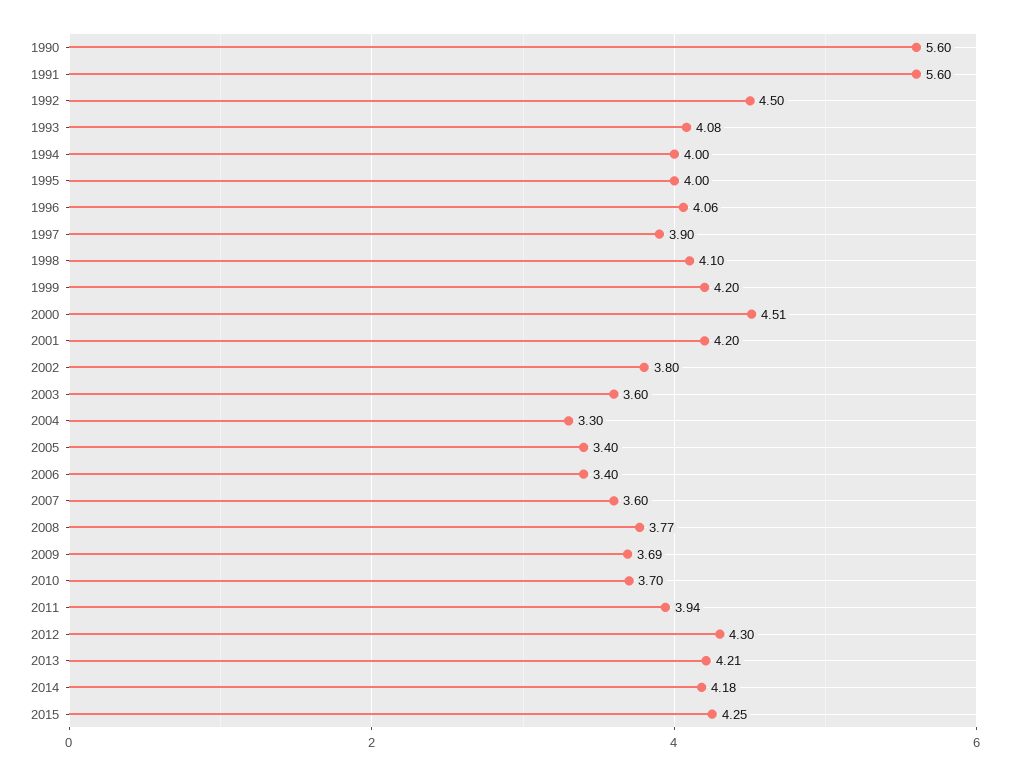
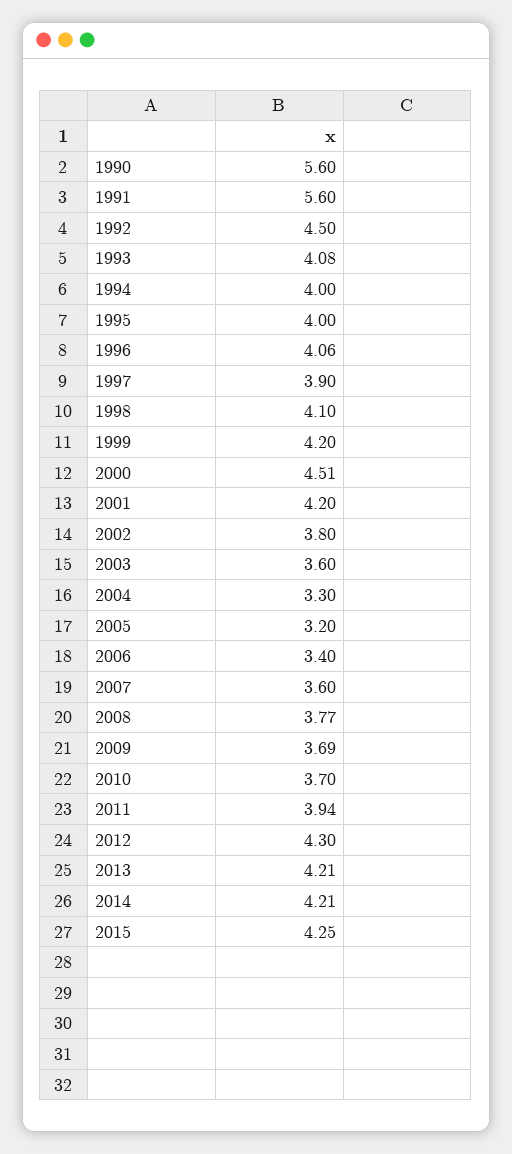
  {
    "1990": 5.6,
    "1991": 5.6,
    "1992": 4.5,
    "1993": 4.08,
    "1994": 4,
    "1995": 4,
    "1996": 4.06,
    "1997": 3.9,
    "1998": 4.1,
    "1999": 4.2,
    "2000": 4.51,
    "2001": 4.2,
    "2002": 3.8,
    "2003": 3.6,
    "2004": 3.3,
-   "2005": 3.4,
+   "2005": 3.2,
    "2006": 3.4,
    "2007": 3.6,
    "2008": 3.77,
    "2009": 3.69,
    "2010": 3.7,
    "2011": 3.94,
    "2012": 4.3,
    "2013": 4.21,
-   "2014": 4.18,
+   "2014": 4.21,
    "2015": 4.25
  }

